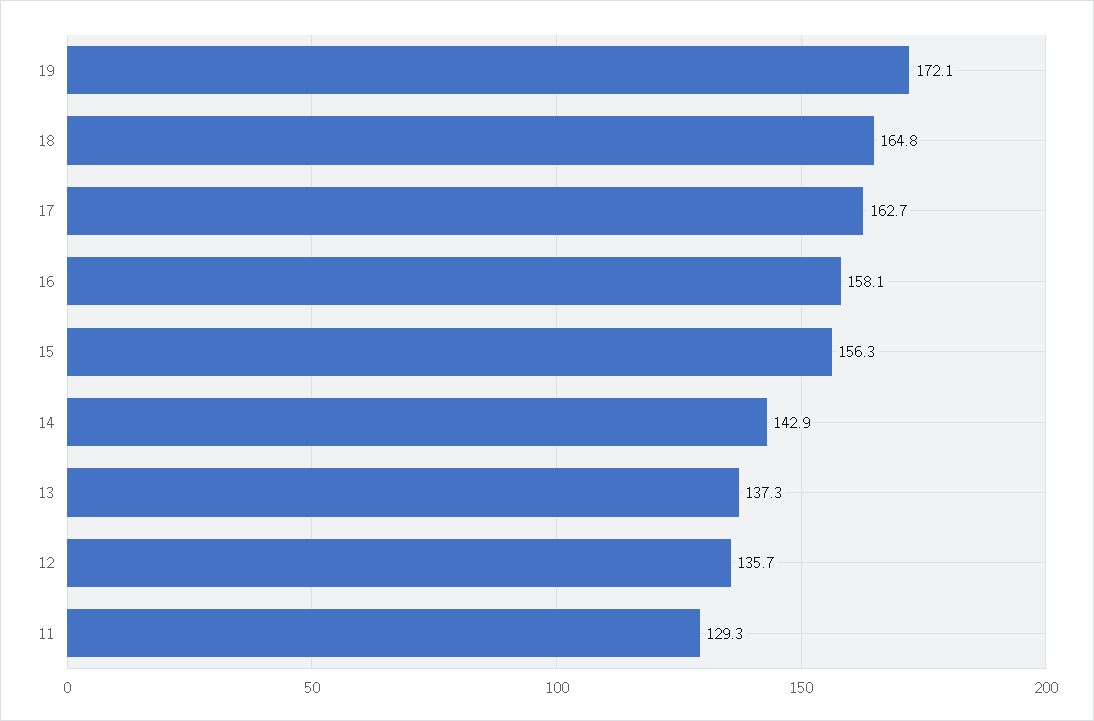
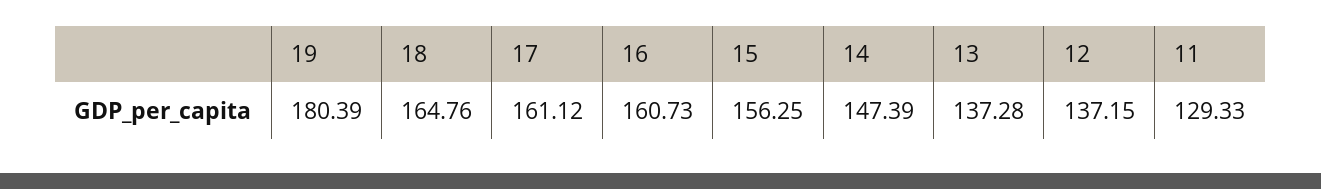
  {
-   "19": 172.1,
+   "19": 180.39,
    "18": 164.76,
-   "17": 162.7,
+   "17": 161.12,
-   "16": 158.1,
+   "16": 160.73,
    "15": 156.25,
-   "14": 142.9,
+   "14": 147.39,
    "13": 137.28,
-   "12": 135.7,
+   "12": 137.15,
    "11": 129.33
  }

